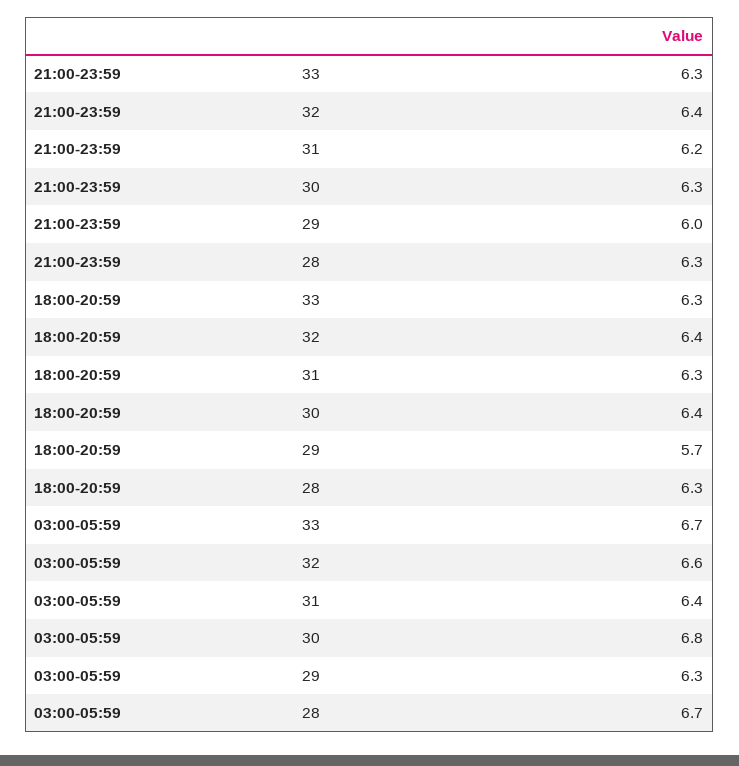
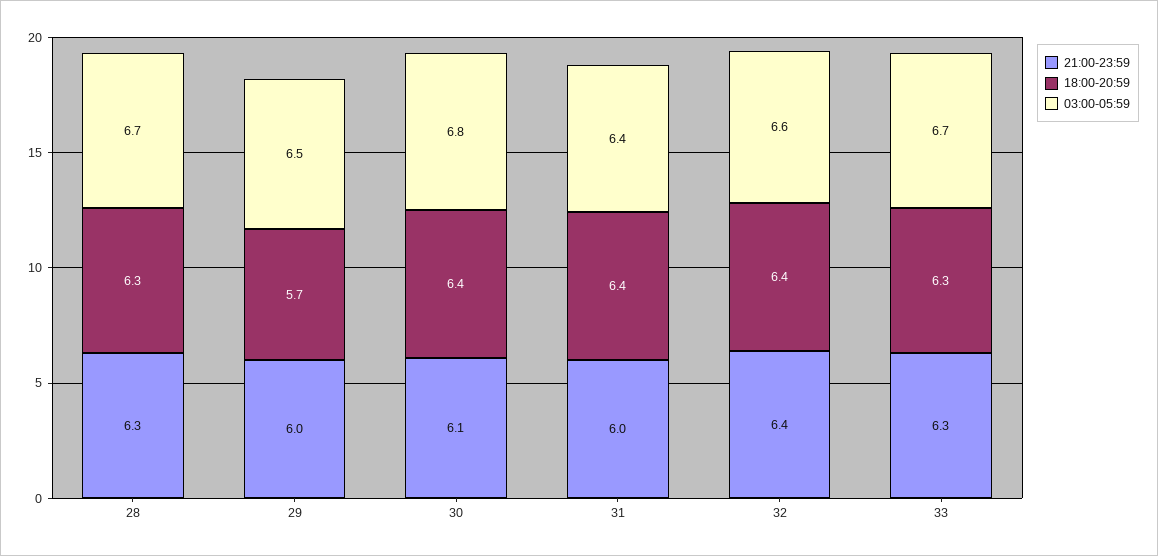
  {
    "21:00-23:59": {
      "33": 6.3,
      "32": 6.4,
-     "31": 6.2,
+     "31": 6,
-     "30": 6.3,
+     "30": 6.1,
      "29": 6,
      "28": 6.3
    },
    "18:00-20:59": {
      "33": 6.3,
      "32": 6.4,
-     "31": 6.3,
+     "31": 6.4,
      "30": 6.4,
      "29": 5.7,
      "28": 6.3
    },
    "03:00-05:59": {
      "33": 6.7,
      "32": 6.6,
      "31": 6.4,
      "30": 6.8,
-     "29": 6.3,
+     "29": 6.5,
      "28": 6.7
    }
  }

